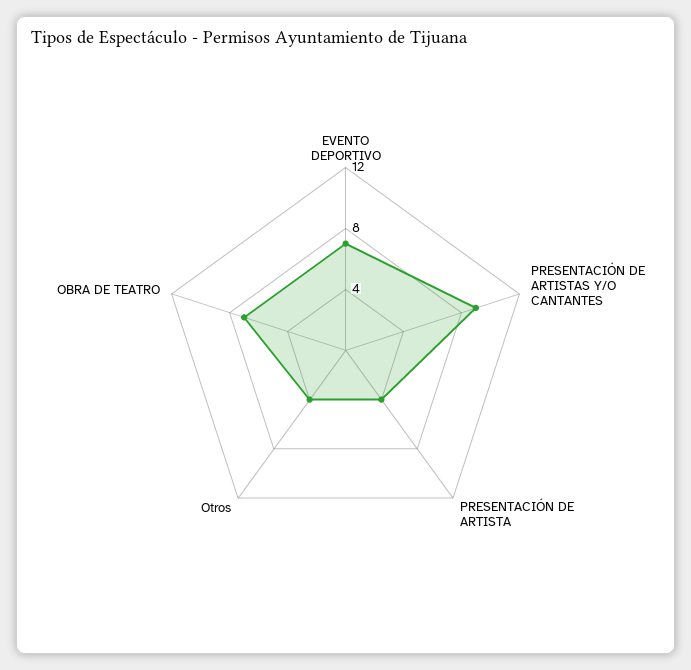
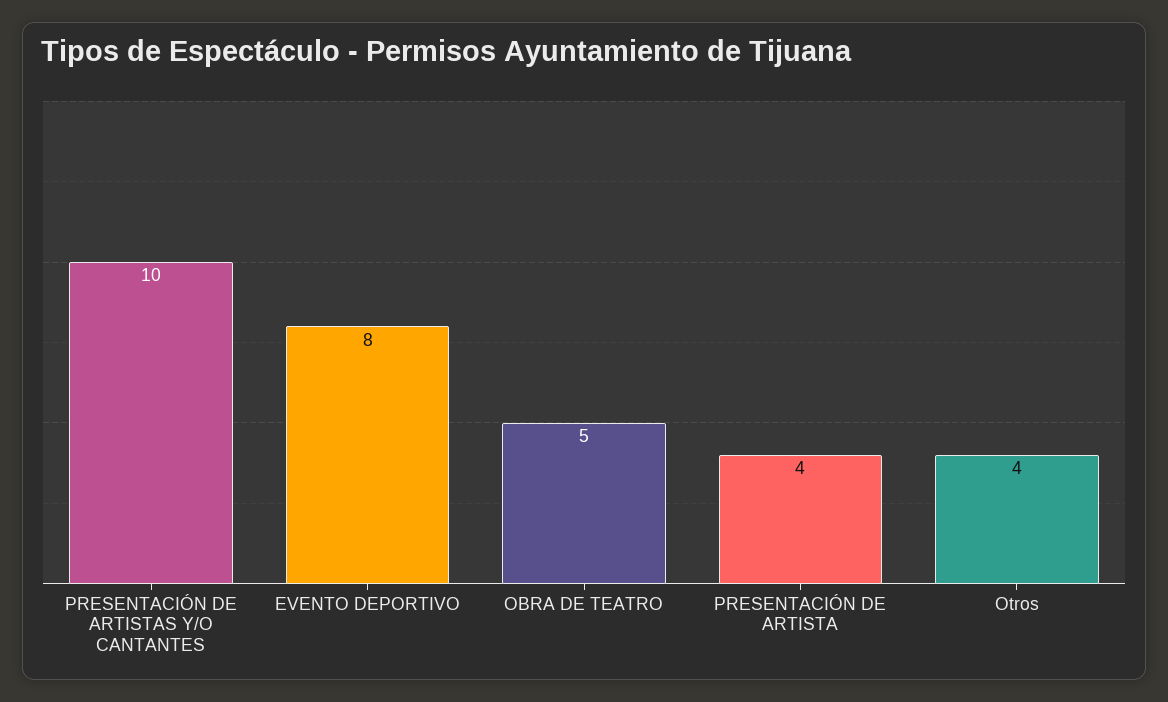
  {
-   "EVENTO DEPORTIVO": 7,
+   "EVENTO DEPORTIVO": 8,
-   "PRESENTACIÓN DE ARTISTAS Y/O CANTANTES": 9,
+   "PRESENTACIÓN DE ARTISTAS Y/O CANTANTES": 10,
    "PRESENTACIÓN DE ARTISTA": 4,
    "Otros": 4,
-   "OBRA DE TEATRO": 7
+   "OBRA DE TEATRO": 5
  }

